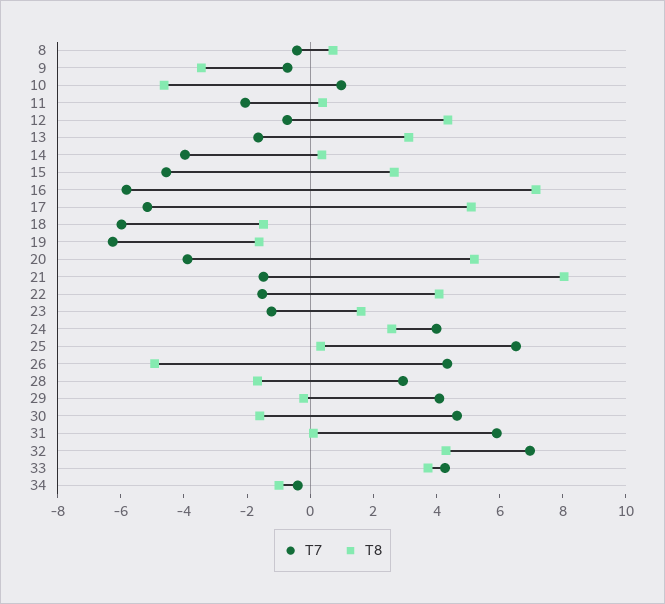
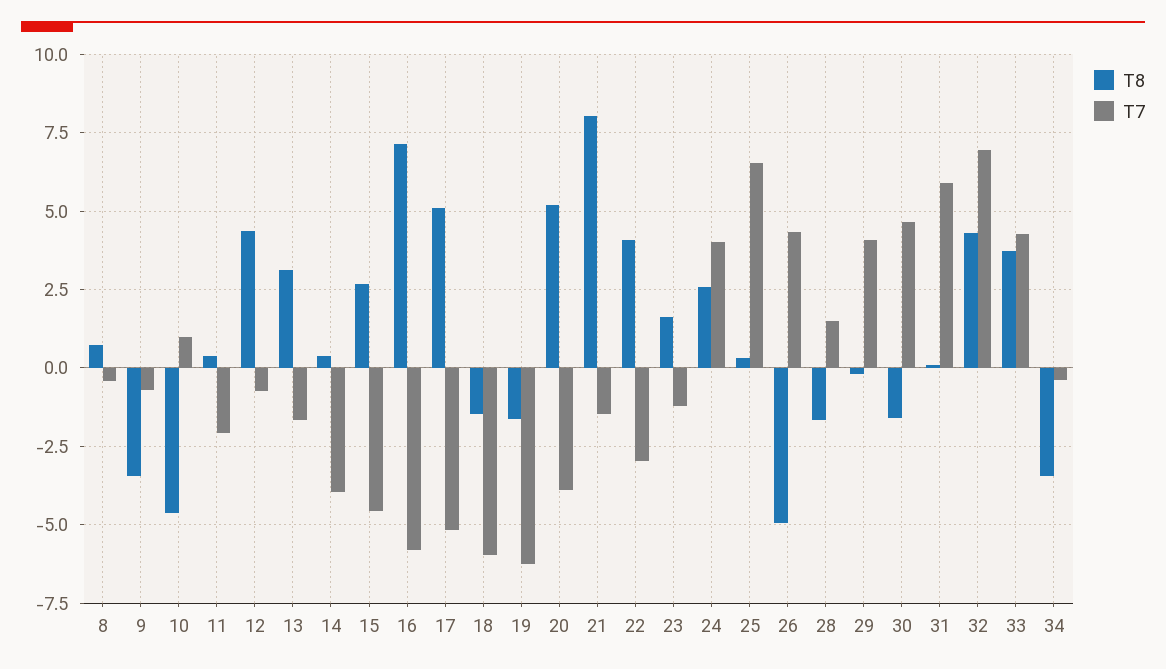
  {
    "T7": {
      "8": -0.5,
      "9": -0.75,
      "10": 1,
      "11": -2,
      "12": -0.75,
      "13": -1.75,
      "14": -4,
      "15": -4.5,
      "16": -5.75,
      "17": -5.25,
      "18": -6,
      "19": -6.25,
      "20": -4,
      "21": -1.5,
-     "22": -1.5,
+     "22": -3,
      "23": -1.25,
      "24": 4,
      "25": 6.5,
      "26": 4.25,
-     "28": 3,
+     "28": 1.5,
      "29": 4,
      "30": 4.75,
      "31": 6,
      "32": 7,
      "33": 4.25,
      "34": -0.5
    },
    "T8": {
      "8": 0.75,
      "9": -3.5,
      "10": -4.75,
      "11": 0.5,
      "12": 4.25,
      "13": 3,
      "14": 0.25,
      "15": 2.75,
      "16": 7.25,
      "17": 5,
      "18": -1.5,
      "19": -1.5,
      "20": 5.25,
      "21": 8,
      "22": 4,
      "23": 1.5,
      "24": 2.5,
      "25": 0.25,
      "26": -5,
      "28": -1.75,
      "29": -0.25,
      "30": -1.5,
      "31": 0,
      "32": 4.25,
      "33": 3.75,
-     "34": -1
+     "34": -3.5
    }
  }

